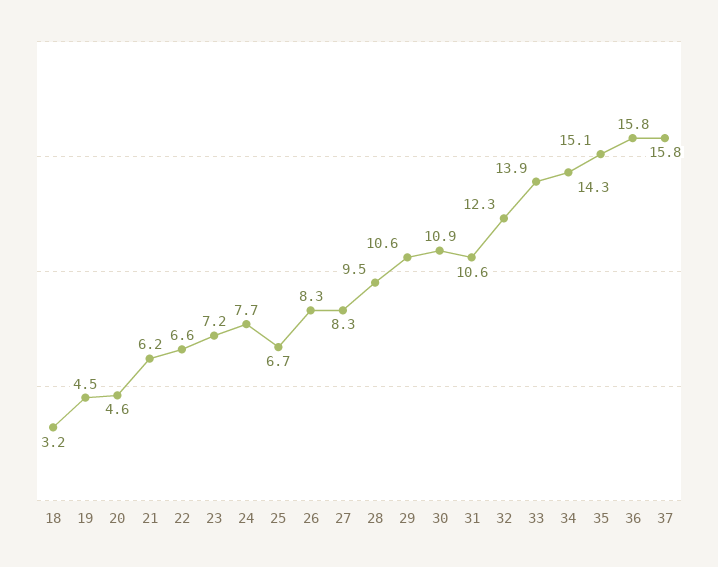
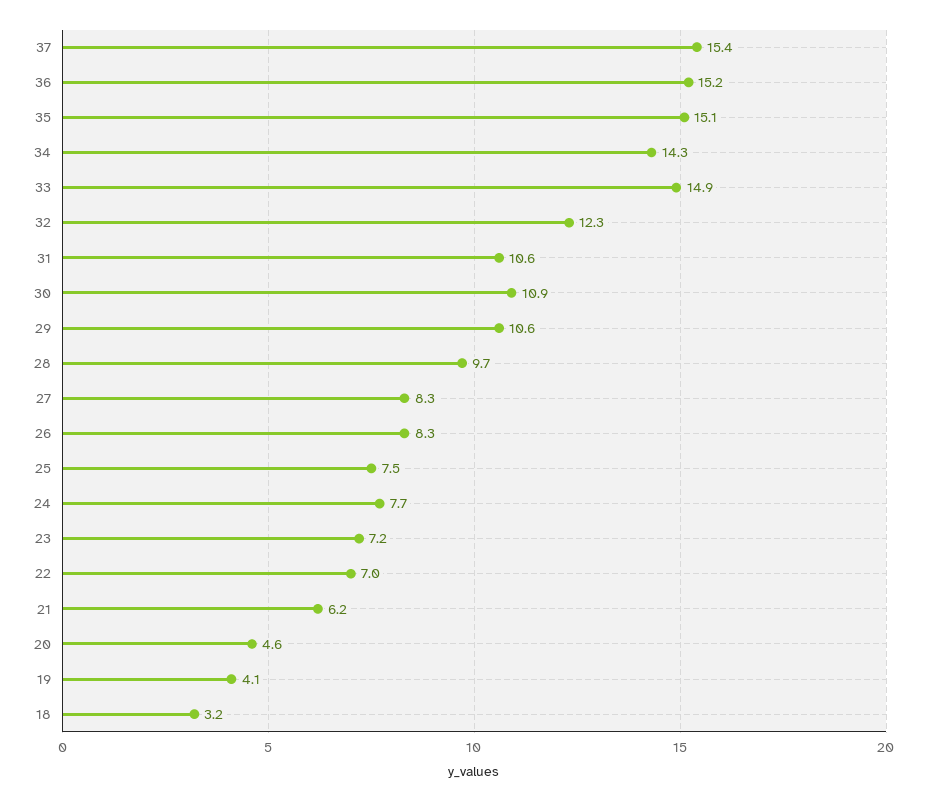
  {
    "18": 3.2,
-   "19": 4.5,
+   "19": 4.1,
    "20": 4.6,
    "21": 6.2,
-   "22": 6.6,
+   "22": 7,
    "23": 7.2,
    "24": 7.7,
-   "25": 6.7,
+   "25": 7.5,
    "26": 8.3,
    "27": 8.3,
-   "28": 9.5,
+   "28": 9.7,
    "29": 10.6,
    "30": 10.9,
    "31": 10.6,
    "32": 12.3,
-   "33": 13.9,
+   "33": 14.9,
    "34": 14.3,
    "35": 15.1,
-   "36": 15.8,
+   "36": 15.2,
-   "37": 15.8
+   "37": 15.4
  }

